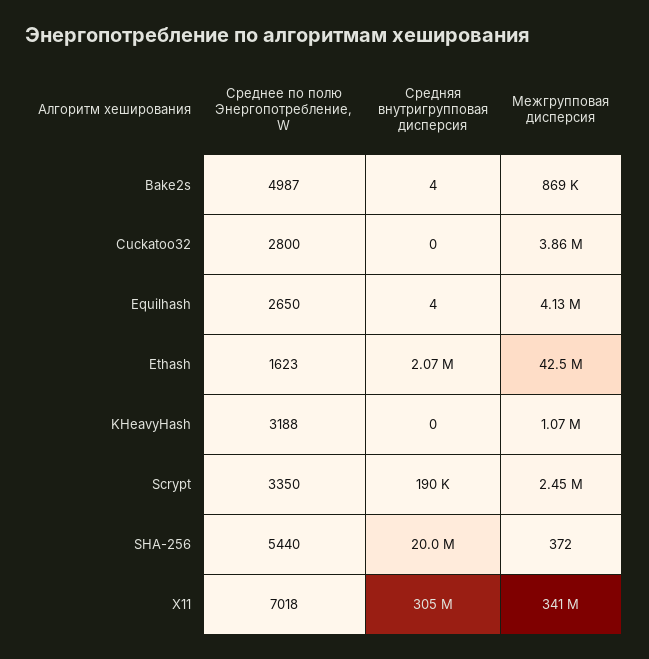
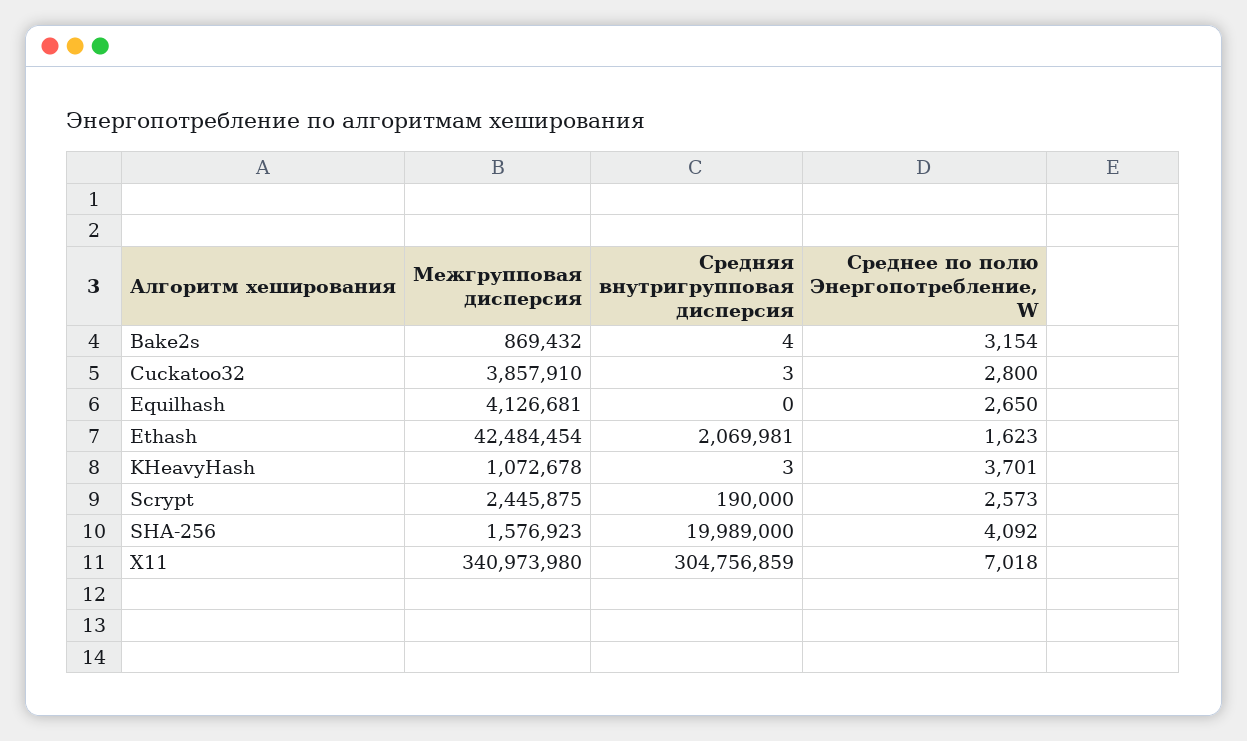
  {
    "Среднее по полю Энергопотребление, W": {
-     "Bake2s": 4987,
+     "Bake2s": 3154,
      "Cuckatoo32": 2800,
      "Equilhash": 2650,
      "Ethash": 1623,
-     "KHeavyHash": 3188,
+     "KHeavyHash": 3701,
-     "Scrypt": 3350,
+     "Scrypt": 2573,
-     "SHA-256": 5440,
+     "SHA-256": 4092,
      "X11": 7018
    },
    "Средняя внутригрупповая дисперсия": {
      "Bake2s": 4,
-     "Cuckatoo32": 0,
+     "Cuckatoo32": 3,
-     "Equilhash": 4,
+     "Equilhash": 0,
      "Ethash": 2069981,
-     "KHeavyHash": 0,
+     "KHeavyHash": 3,
      "Scrypt": 190000,
      "SHA-256": 19989000,
      "X11": 304756859
    },
    "Межгрупповая дисперсия": {
      "Bake2s": 869432,
      "Cuckatoo32": 3857910,
      "Equilhash": 4126681,
      "Ethash": 42484454,
      "KHeavyHash": 1072678,
      "Scrypt": 2445875,
-     "SHA-256": 372,
+     "SHA-256": 1576923,
      "X11": 340973980
    }
  }

